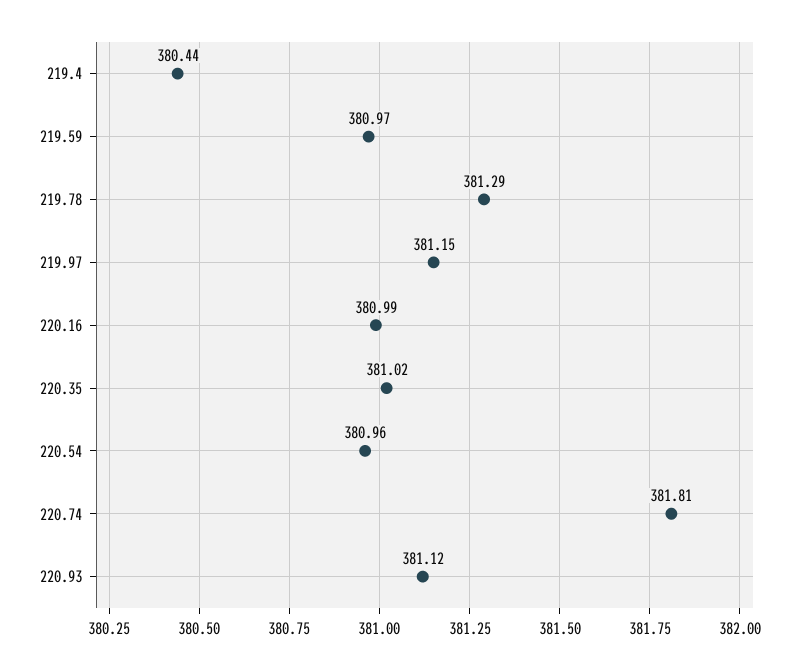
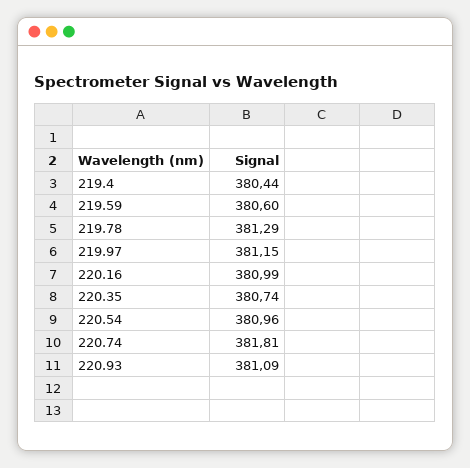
  {
    "219.4": 380.44,
-   "219.59": 380.97,
+   "219.59": 380.6,
    "219.78": 381.29,
    "219.97": 381.15,
    "220.16": 380.99,
-   "220.35": 381.02,
+   "220.35": 380.74,
    "220.54": 380.96,
    "220.74": 381.81,
-   "220.93": 381.12
+   "220.93": 381.09
  }

